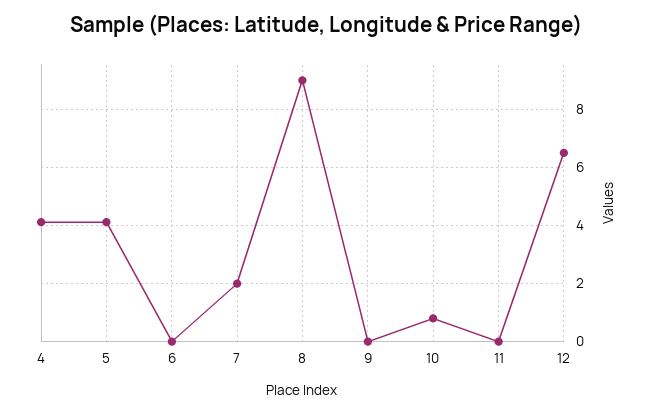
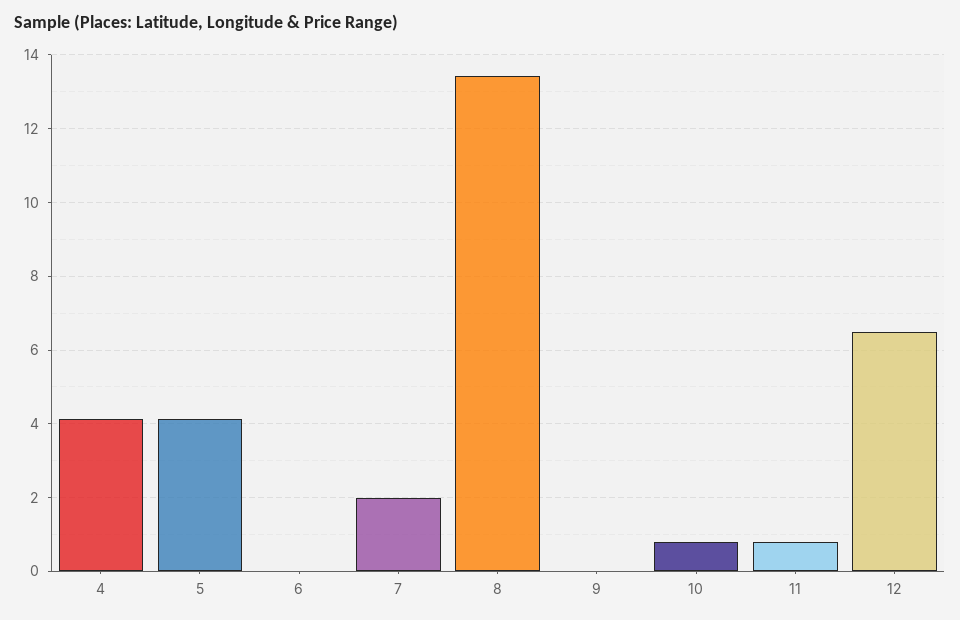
  {
    "4": 4.2,
    "5": 4.2,
    "6": 0,
    "7": 2,
-   "8": 9,
+   "8": 13.4,
    "9": 0,
    "10": 0.8,
-   "11": 0,
+   "11": 0.8,
    "12": 6.6
  }

